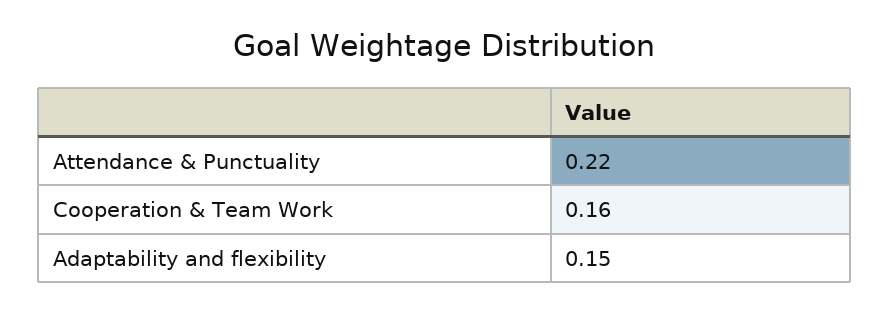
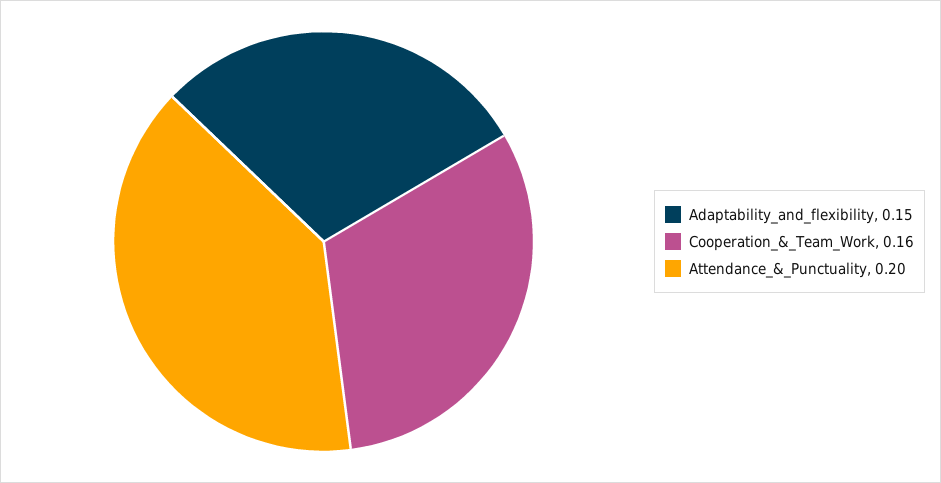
  {
-   "Attendance & Punctuality": 0.22,
+   "Attendance & Punctuality": 0.2,
    "Cooperation & Team Work": 0.16,
    "Adaptability and flexibility": 0.15
  }

